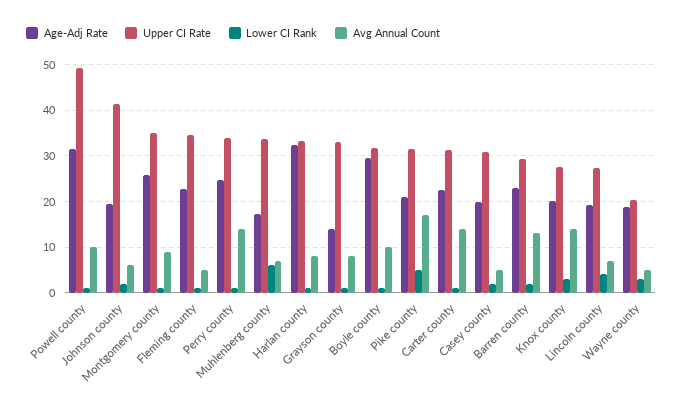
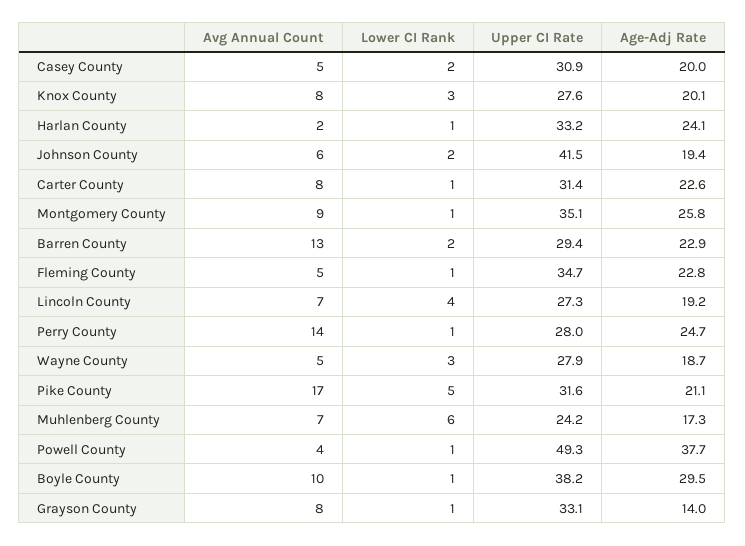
  {
    "Age-Adj Rate": {
-     "Powell county": 32,
+     "Powell county": 37.7,
      "Johnson county": 19.4,
      "Montgomery county": 25.8,
      "Fleming county": 22.8,
      "Perry county": 24.7,
      "Muhlenberg county": 17.3,
-     "Harlan county": 32,
+     "Harlan county": 24.1,
      "Grayson county": 14,
      "Boyle county": 29.5,
      "Pike county": 21.1,
      "Carter county": 22.6,
      "Casey county": 20,
      "Barren county": 22.9,
      "Knox county": 20.1,
      "Lincoln county": 19.2,
      "Wayne county": 18.7
    },
    "Upper CI Rate": {
      "Powell county": 49.3,
      "Johnson county": 41.5,
      "Montgomery county": 35.1,
      "Fleming county": 34.7,
-     "Perry county": 34,
+     "Perry county": 28,
-     "Muhlenberg county": 34,
+     "Muhlenberg county": 24.2,
      "Harlan county": 33.2,
      "Grayson county": 33.1,
-     "Boyle county": 32,
+     "Boyle county": 38.2,
      "Pike county": 31.6,
      "Carter county": 31.4,
      "Casey county": 30.9,
      "Barren county": 29.4,
      "Knox county": 27.6,
      "Lincoln county": 27.3,
-     "Wayne county": 20
+     "Wayne county": 27.9
    },
    "Lower CI Rank": {
      "Powell county": 1,
      "Johnson county": 2,
      "Montgomery county": 1,
      "Fleming county": 1,
      "Perry county": 1,
      "Muhlenberg county": 6,
      "Harlan county": 1,
      "Grayson county": 1,
      "Boyle county": 1,
      "Pike county": 5,
      "Carter county": 1,
      "Casey county": 2,
      "Barren county": 2,
      "Knox county": 3,
      "Lincoln county": 4,
      "Wayne county": 3
    },
    "Avg Annual Count": {
-     "Powell county": 10,
+     "Powell county": 4,
      "Johnson county": 6,
      "Montgomery county": 9,
      "Fleming county": 5,
      "Perry county": 14,
      "Muhlenberg county": 7,
-     "Harlan county": 8,
+     "Harlan county": 2,
      "Grayson county": 8,
      "Boyle county": 10,
      "Pike county": 17,
-     "Carter county": 14,
+     "Carter county": 8,
      "Casey county": 5,
      "Barren county": 13,
-     "Knox county": 14,
+     "Knox county": 8,
      "Lincoln county": 7,
      "Wayne county": 5
    }
  }

